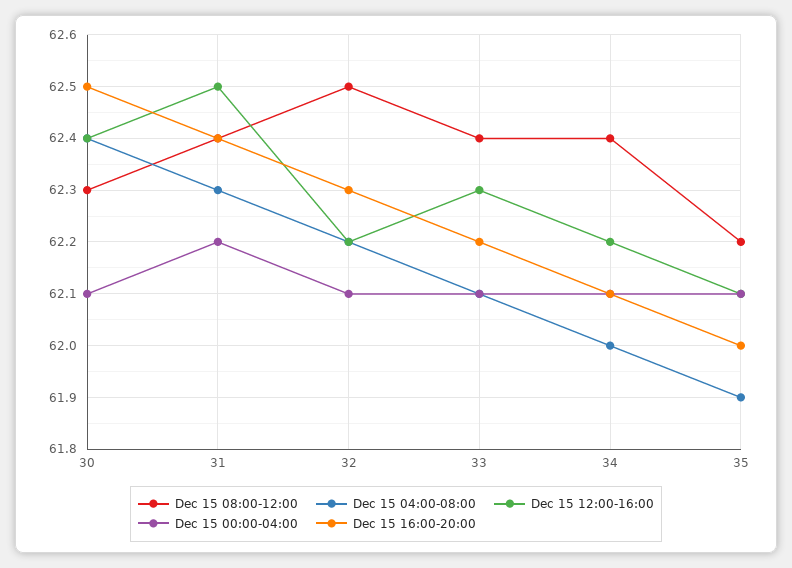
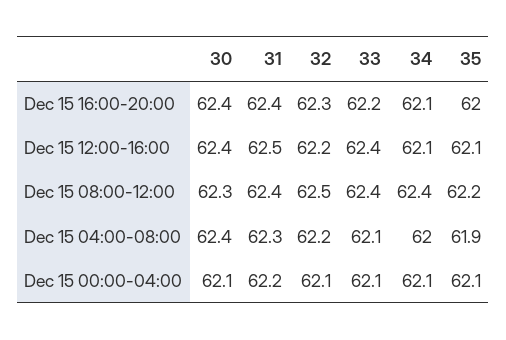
  {
    "Dec 15 08:00-12:00": {
      "30": 62.3,
      "31": 62.4,
      "32": 62.5,
      "33": 62.4,
      "34": 62.4,
      "35": 62.2
    },
    "Dec 15 04:00-08:00": {
      "30": 62.4,
      "31": 62.3,
      "32": 62.2,
      "33": 62.1,
      "34": 62,
      "35": 61.9
    },
    "Dec 15 12:00-16:00": {
      "30": 62.4,
      "31": 62.5,
      "32": 62.2,
-     "33": 62.3,
+     "33": 62.4,
-     "34": 62.2,
+     "34": 62.1,
      "35": 62.1
    },
    "Dec 15 00:00-04:00": {
      "30": 62.1,
      "31": 62.2,
      "32": 62.1,
      "33": 62.1,
      "34": 62.1,
      "35": 62.1
    },
    "Dec 15 16:00-20:00": {
-     "30": 62.5,
+     "30": 62.4,
      "31": 62.4,
      "32": 62.3,
      "33": 62.2,
      "34": 62.1,
      "35": 62
    }
  }

